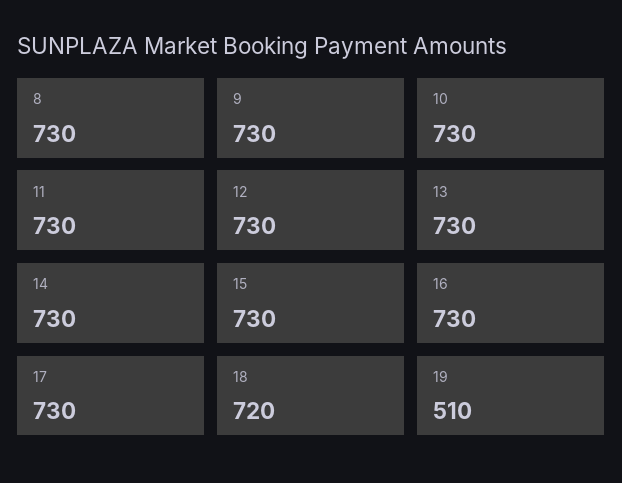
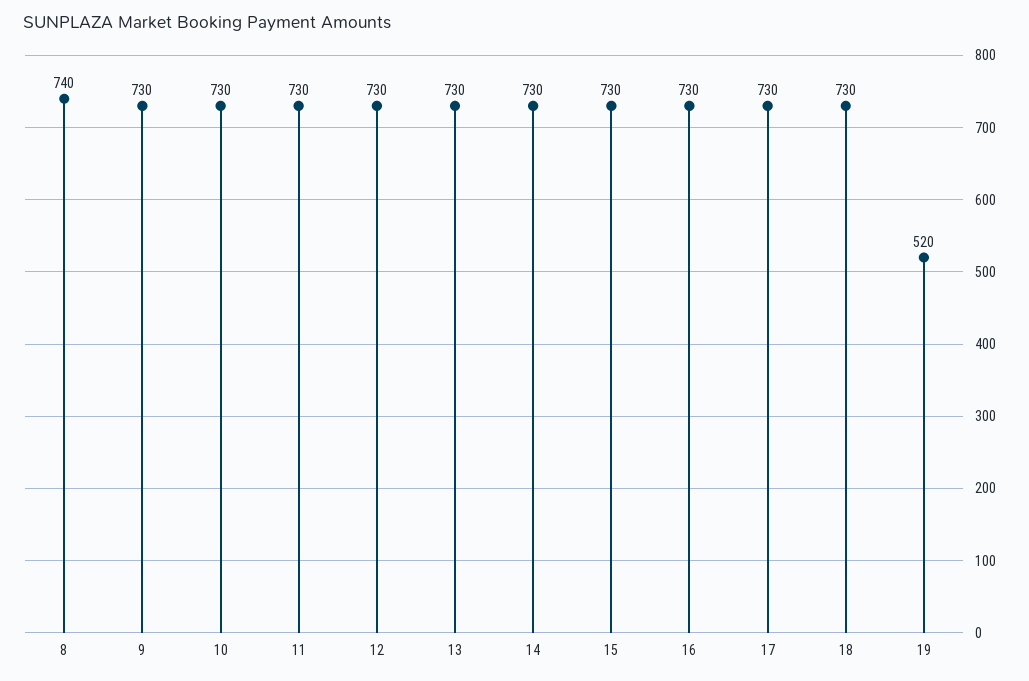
  {
-   "8": 730,
+   "8": 740,
    "9": 730,
    "10": 730,
    "11": 730,
    "12": 730,
    "13": 730,
    "14": 730,
    "15": 730,
    "16": 730,
    "17": 730,
-   "18": 720,
+   "18": 730,
-   "19": 510
+   "19": 520
  }

